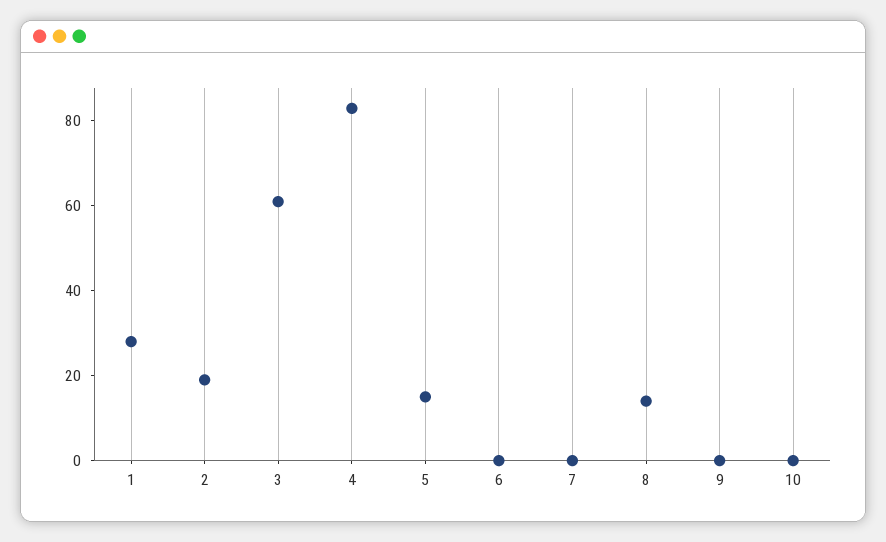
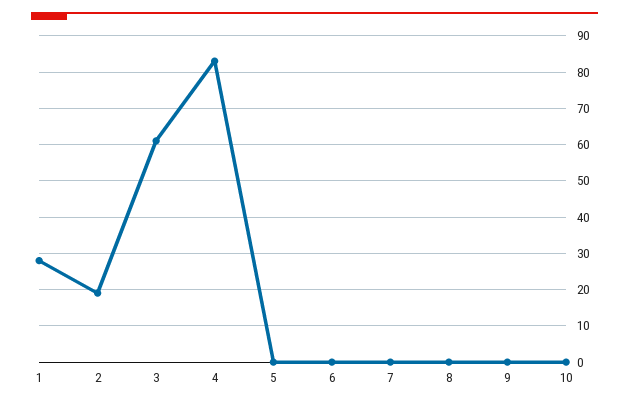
  {
    "1": 30,
    "2": 20,
    "3": 60,
    "4": 85,
-   "5": 15,
+   "5": 0,
    "6": 0,
    "7": 0,
-   "8": 15,
+   "8": 0,
    "9": 0,
    "10": 0
  }

